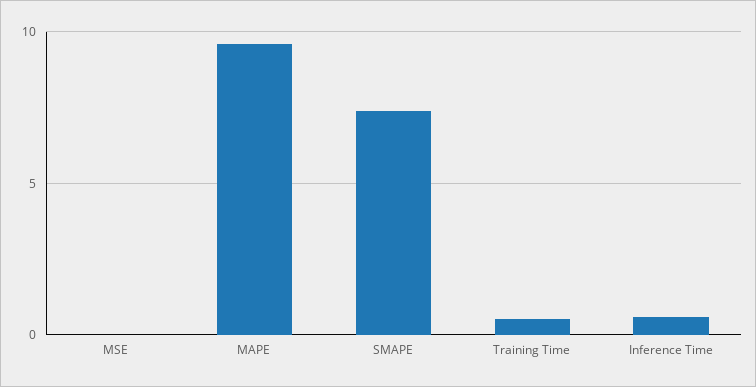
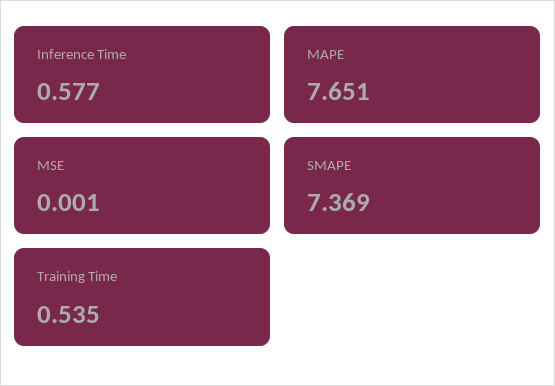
  {
    "MSE": 0.001,
-   "MAPE": 9.5,
+   "MAPE": 7.651,
    "SMAPE": 7.369,
    "Training Time": 0.535,
    "Inference Time": 0.577
  }

